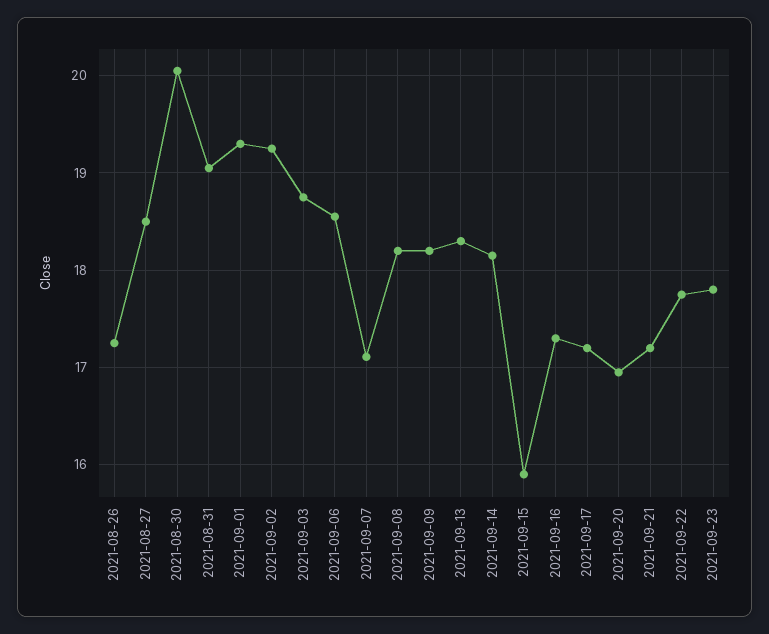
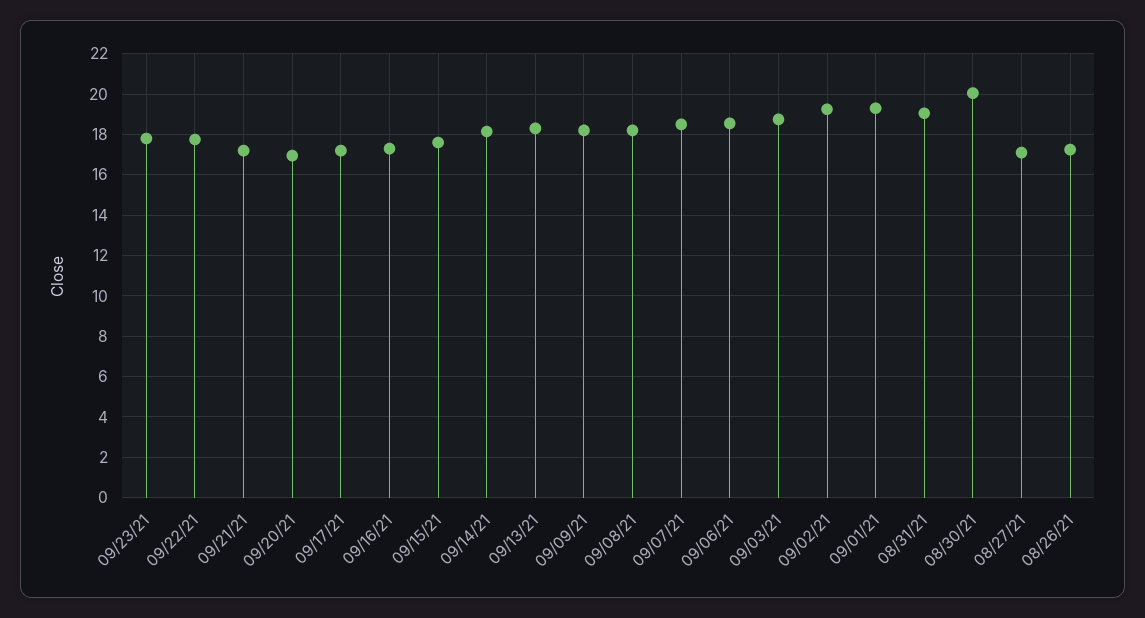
  {
    "2021-08-26": 17.3,
-   "2021-08-27": 18.5,
+   "2021-08-27": 17,
    "2021-08-30": 20.1,
    "2021-08-31": 19.1,
    "2021-09-01": 19.3,
    "2021-09-02": 19.3,
    "2021-09-03": 18.8,
    "2021-09-06": 18.6,
-   "2021-09-07": 17.1,
+   "2021-09-07": 18.5,
    "2021-09-08": 18.2,
    "2021-09-09": 18.2,
    "2021-09-13": 18.3,
    "2021-09-14": 18.2,
-   "2021-09-15": 15.9,
+   "2021-09-15": 17.5,
    "2021-09-16": 17.3,
    "2021-09-17": 17.2,
    "2021-09-20": 17,
    "2021-09-21": 17.2,
    "2021-09-22": 17.8,
    "2021-09-23": 17.8
  }

